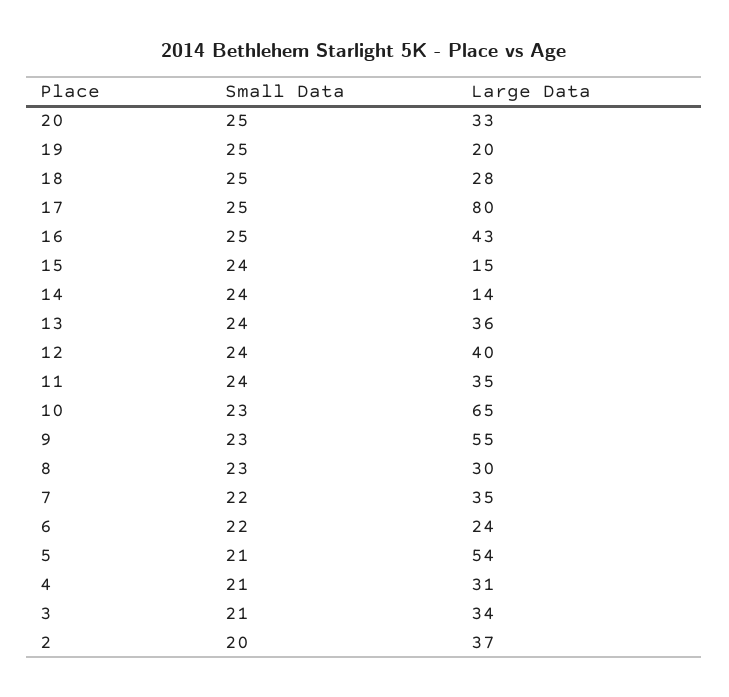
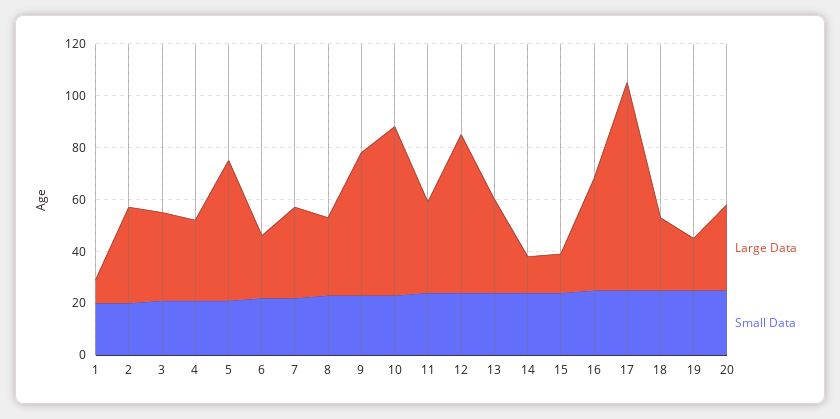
  {
    "Small Data": {
      "20": 25,
      "19": 25,
      "18": 25,
      "17": 25,
      "16": 25,
      "15": 24,
      "14": 24,
      "13": 24,
      "12": 24,
      "11": 24,
      "10": 23,
      "9": 23,
      "8": 23,
      "7": 22,
      "6": 22,
      "5": 21,
      "4": 21,
      "3": 21,
-     "2": 20
+     "2": 20,
+     "1": 20
    },
    "Large Data": {
      "20": 33,
      "19": 20,
      "18": 28,
      "17": 80,
      "16": 43,
      "15": 15,
      "14": 14,
      "13": 36,
-     "12": 40,
+     "12": 60,
      "11": 35,
      "10": 65,
      "9": 55,
      "8": 30,
      "7": 35,
      "6": 24,
      "5": 54,
      "4": 31,
      "3": 34,
-     "2": 37
+     "2": 37,
+     "1": 10
    }
  }

